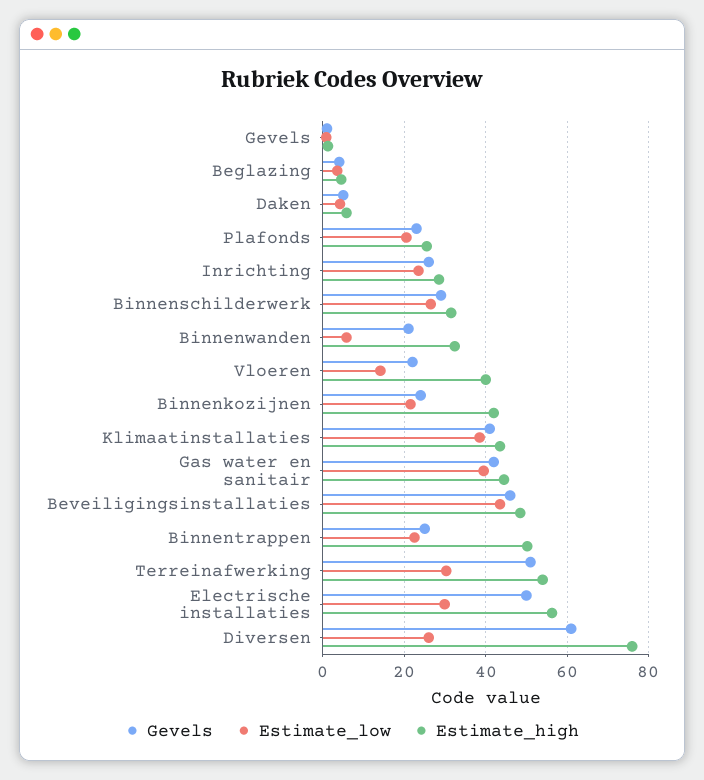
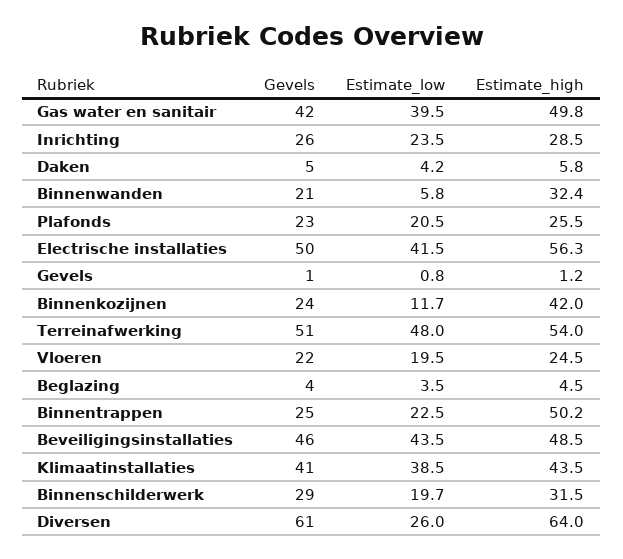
  {
    "Gevels": {
      "Gevels": 1,
      "Beglazing": 4,
      "Daken": 5,
      "Plafonds": 23,
      "Inrichting": 26,
      "Binnenschilderwerk": 29,
      "Binnenwanden": 21,
      "Vloeren": 22,
      "Binnenkozijnen": 24,
      "Klimaatinstallaties": 41,
      "Gas water en sanitair": 42,
      "Beveiligingsinstallaties": 46,
      "Binnentrappen": 25,
      "Terreinafwerking": 51,
      "Electrische installaties": 50,
      "Diversen": 61
    },
    "Estimate_low": {
      "Gevels": 0.8,
      "Beglazing": 3.5,
      "Daken": 4.2,
      "Plafonds": 20.5,
      "Inrichting": 23.5,
-     "Binnenschilderwerk": 26,
+     "Binnenschilderwerk": 19.7,
      "Binnenwanden": 5.8,
-     "Vloeren": 14,
+     "Vloeren": 19.5,
-     "Binnenkozijnen": 22,
+     "Binnenkozijnen": 11.7,
      "Klimaatinstallaties": 38.5,
      "Gas water en sanitair": 39.5,
      "Beveiligingsinstallaties": 43.5,
      "Binnentrappen": 22.5,
-     "Terreinafwerking": 30,
+     "Terreinafwerking": 48,
-     "Electrische installaties": 30,
+     "Electrische installaties": 41.5,
      "Diversen": 26
    },
    "Estimate_high": {
      "Gevels": 1.2,
      "Beglazing": 4.5,
      "Daken": 5.8,
      "Plafonds": 25.5,
      "Inrichting": 28.5,
      "Binnenschilderwerk": 31.5,
      "Binnenwanden": 32.4,
-     "Vloeren": 40,
+     "Vloeren": 24.5,
      "Binnenkozijnen": 42,
      "Klimaatinstallaties": 43.5,
-     "Gas water en sanitair": 44,
+     "Gas water en sanitair": 49.8,
      "Beveiligingsinstallaties": 48.5,
      "Binnentrappen": 50.2,
      "Terreinafwerking": 54,
      "Electrische installaties": 56.3,
-     "Diversen": 76
+     "Diversen": 64
    }
  }

